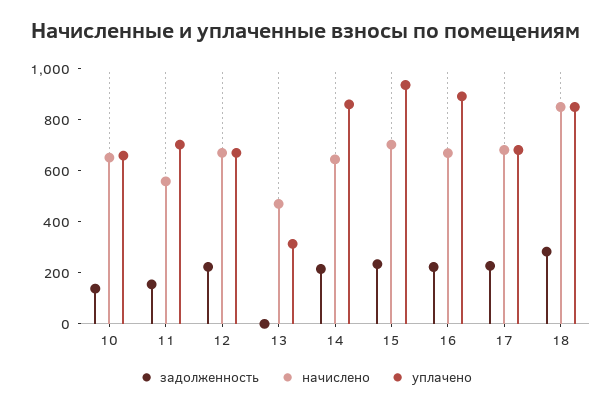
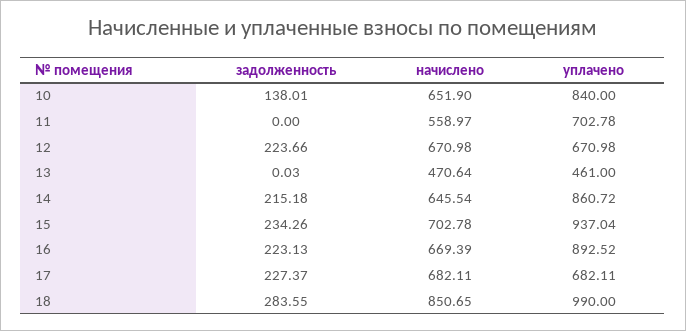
  {
    "задолженность": {
      "10": 138.01,
-     "11": 150,
+     "11": 0,
      "12": 223.66,
      "13": 0.03,
      "14": 215.18,
      "15": 234.26,
      "16": 223.13,
      "17": 227.37,
      "18": 283.55
    },
    "начислено": {
      "10": 651.9,
      "11": 558.97,
      "12": 670.98,
      "13": 470.64,
      "14": 645.54,
      "15": 702.78,
      "16": 669.39,
      "17": 682.11,
      "18": 850.65
    },
    "уплачено": {
-     "10": 650,
+     "10": 840,
      "11": 702.78,
      "12": 670.98,
-     "13": 300,
+     "13": 461,
      "14": 860.72,
      "15": 937.04,
      "16": 892.52,
      "17": 682.11,
-     "18": 850
+     "18": 990
    }
  }

